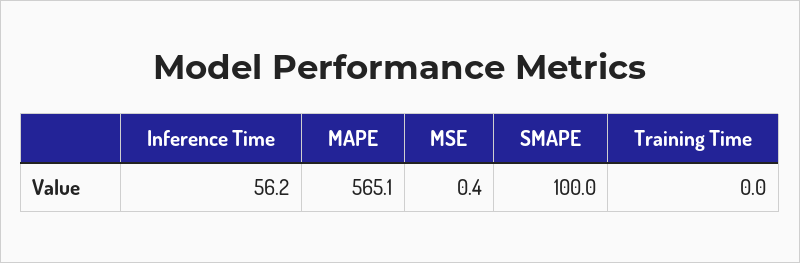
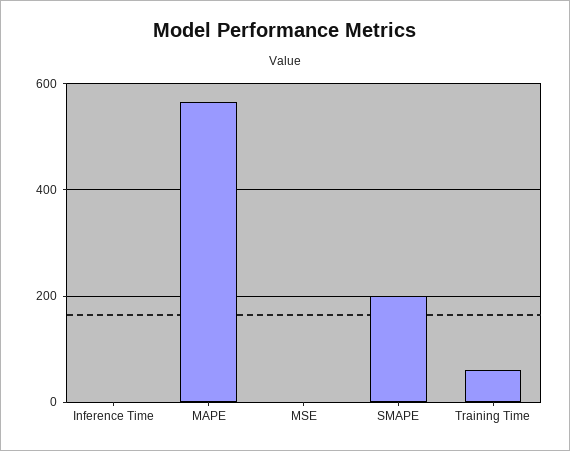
  {
-   "Inference Time": 56.2,
+   "Inference Time": 0,
    "MAPE": 565.1,
    "MSE": 0.4,
-   "SMAPE": 100,
+   "SMAPE": 200,
-   "Training Time": 0
+   "Training Time": 60
  }

